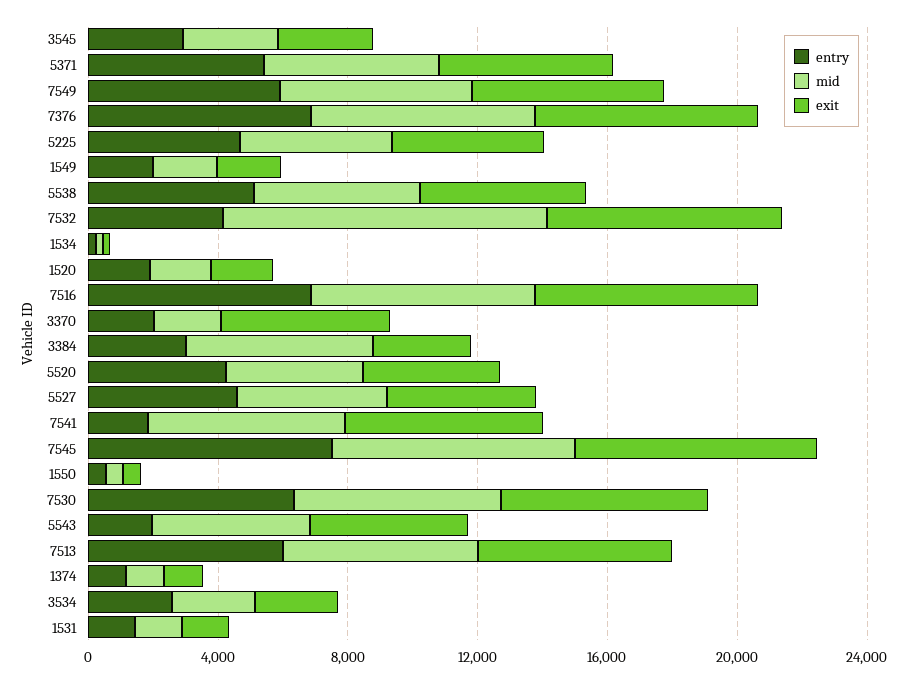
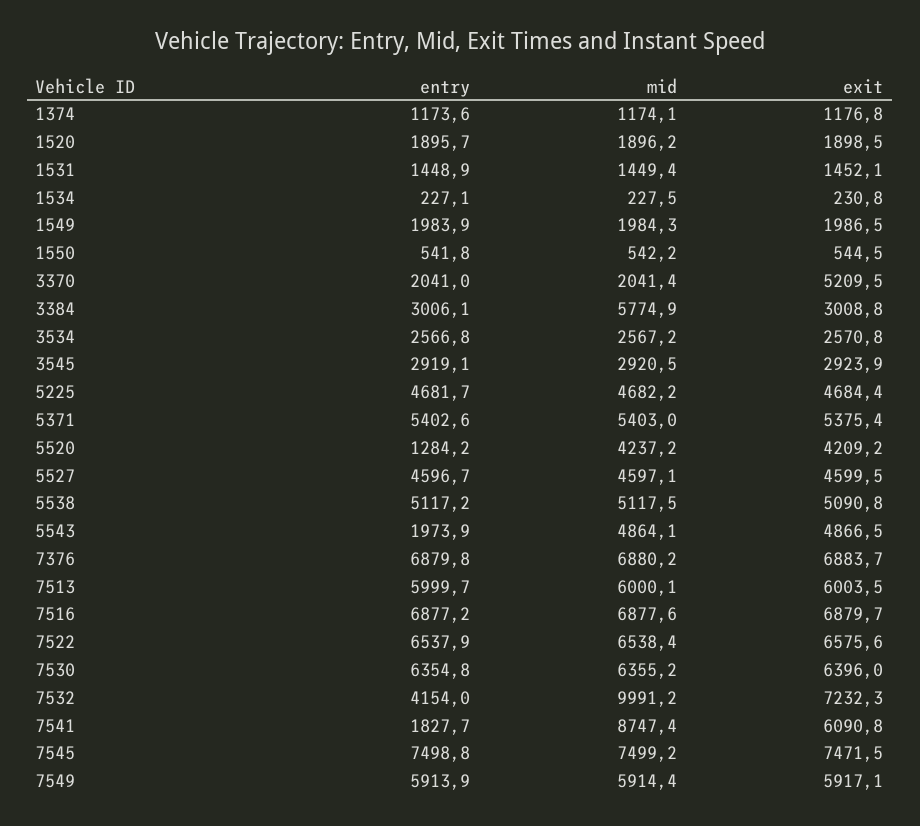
  {
    "entry": {
      "3545": 2919.1,
      "5371": 5402.6,
      "7549": 5913.9,
      "7376": 6879.8,
      "5225": 4681.7,
      "1549": 1983.9,
      "5538": 5117.2,
      "7532": 4154,
      "1534": 227.1,
      "1520": 1895.7,
      "7516": 6877.2,
      "3370": 2041,
      "3384": 3006.1,
-     "5520": 4000,
+     "5520": 1284.2,
      "5527": 4596.7,
      "7541": 1827.7,
      "7545": 7498.8,
      "1550": 541.8,
      "7530": 6354.8,
      "5543": 1973.9,
      "7513": 5999.7,
      "1374": 1173.6,
      "3534": 2566.8,
-     "1531": 1448.9
+     "1531": 1448.9,
+     "7522": 6537.9
    },
    "mid": {
      "3545": 2920.5,
      "5371": 5403,
      "7549": 5914.4,
      "7376": 6880.2,
      "5225": 4682.2,
      "1549": 1984.3,
      "5538": 5117.5,
      "7532": 9991.2,
      "1534": 227.5,
      "1520": 1896.2,
      "7516": 6877.6,
      "3370": 2041.4,
      "3384": 5774.9,
      "5520": 4237.2,
      "5527": 4597.1,
-     "7541": 6000,
+     "7541": 8747.4,
      "7545": 7499.2,
      "1550": 542.2,
      "7530": 6355.2,
      "5543": 4864.1,
      "7513": 6000.1,
      "1374": 1174.1,
      "3534": 2567.2,
-     "1531": 1449.4
+     "1531": 1449.4,
+     "7522": 6538.4
    },
    "exit": {
      "3545": 2923.9,
      "5371": 5375.4,
      "7549": 5917.1,
      "7376": 6883.7,
      "5225": 4684.4,
      "1549": 1986.5,
      "5538": 5090.8,
      "7532": 7232.3,
      "1534": 230.8,
      "1520": 1898.5,
      "7516": 6879.7,
      "3370": 5209.5,
      "3384": 3008.8,
      "5520": 4209.2,
      "5527": 4599.5,
      "7541": 6090.8,
      "7545": 7471.5,
      "1550": 544.5,
      "7530": 6396,
      "5543": 4866.5,
      "7513": 6003.5,
      "1374": 1176.8,
      "3534": 2570.8,
-     "1531": 1452.1
+     "1531": 1452.1,
+     "7522": 6575.6
    }
  }

